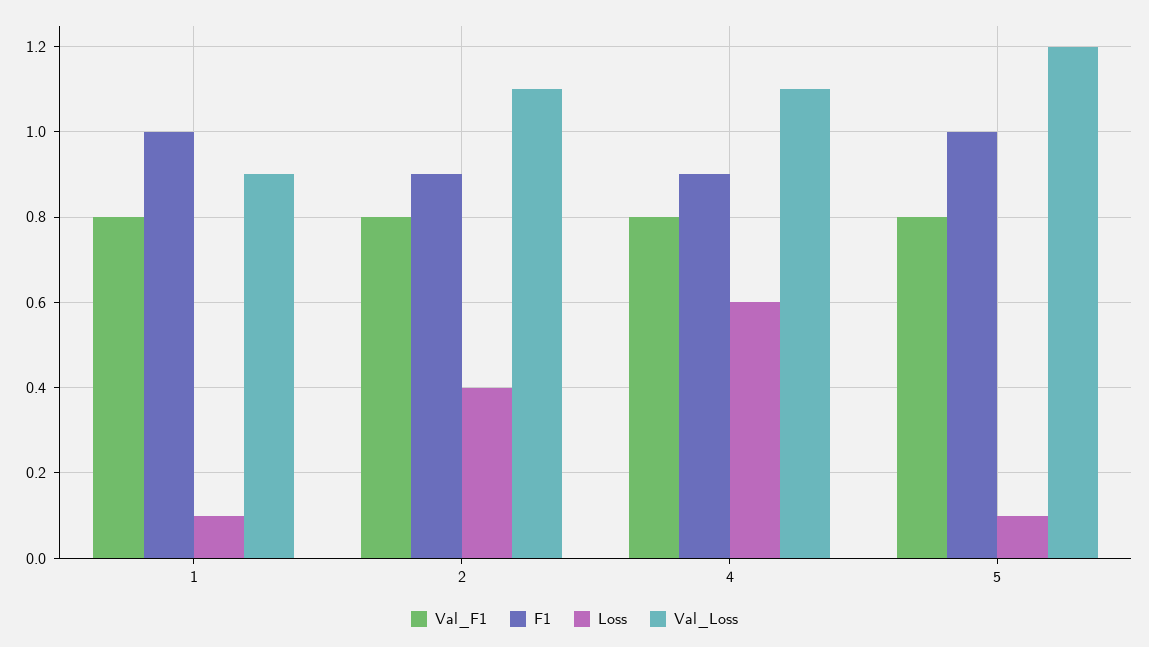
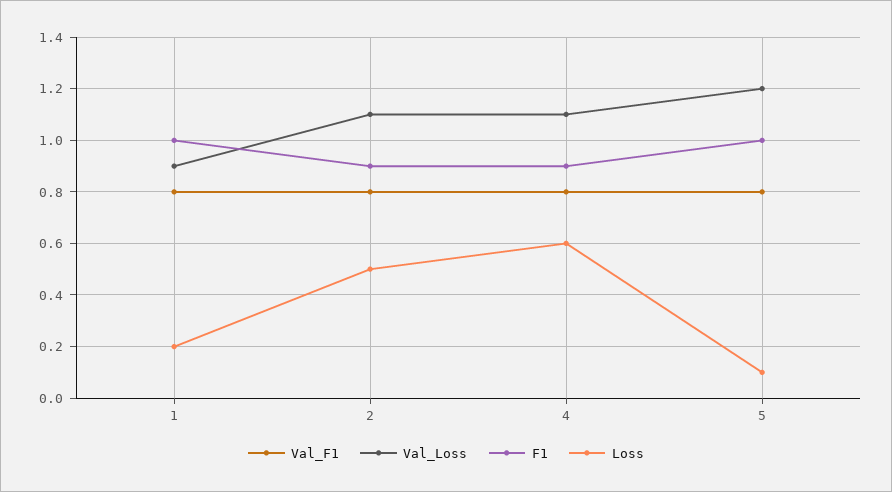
  {
    "Val_F1": {
      "1": 0.8,
      "2": 0.8,
      "4": 0.8,
      "5": 0.8
    },
    "F1": {
      "1": 1,
      "2": 0.9,
      "4": 0.9,
      "5": 1
    },
    "Loss": {
-     "1": 0.1,
+     "1": 0.2,
-     "2": 0.4,
+     "2": 0.5,
      "4": 0.6,
      "5": 0.1
    },
    "Val_Loss": {
      "1": 0.9,
      "2": 1.1,
      "4": 1.1,
      "5": 1.2
    }
  }

